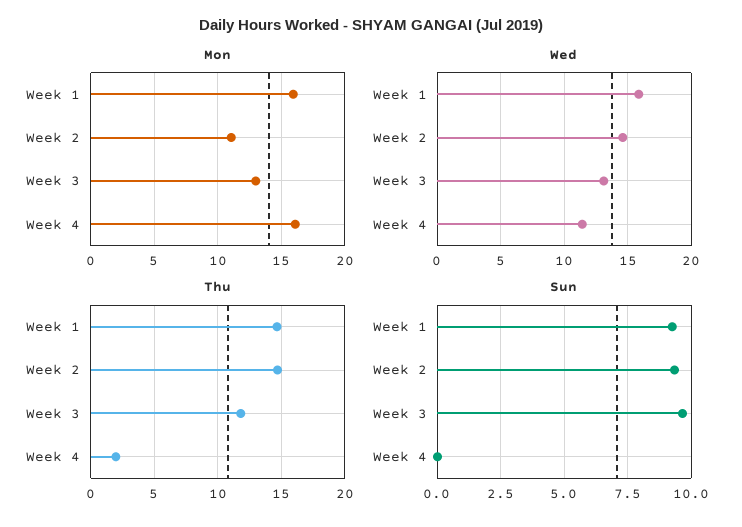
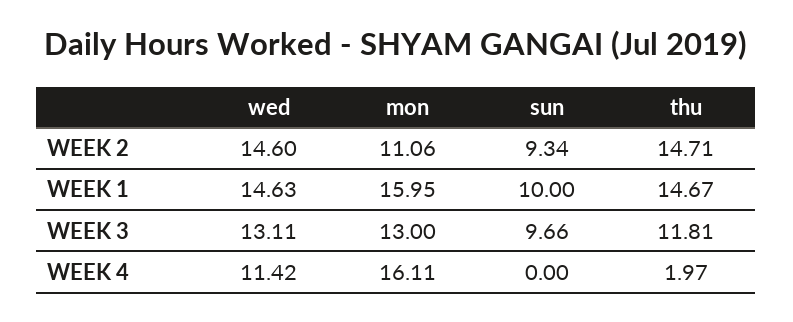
  {
    "Mon": {
      "Week 1": 15.95,
      "Week 2": 11.06,
      "Week 3": 13,
      "Week 4": 16.11
    },
    "Wed": {
-     "Week 1": 16,
+     "Week 1": 14.63,
      "Week 2": 14.6,
      "Week 3": 13.11,
      "Week 4": 11.42
    },
    "Thu": {
      "Week 1": 14.67,
      "Week 2": 14.71,
      "Week 3": 11.81,
      "Week 4": 1.97
    },
    "Sun": {
-     "Week 1": 9.25,
+     "Week 1": 10,
      "Week 2": 9.34,
      "Week 3": 9.66,
      "Week 4": 0
    }
  }

